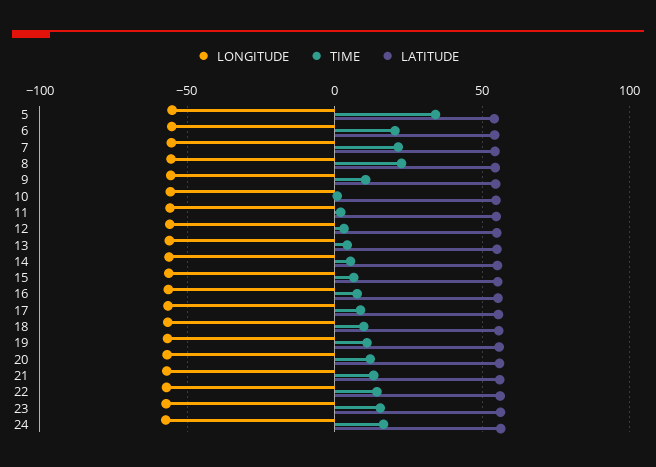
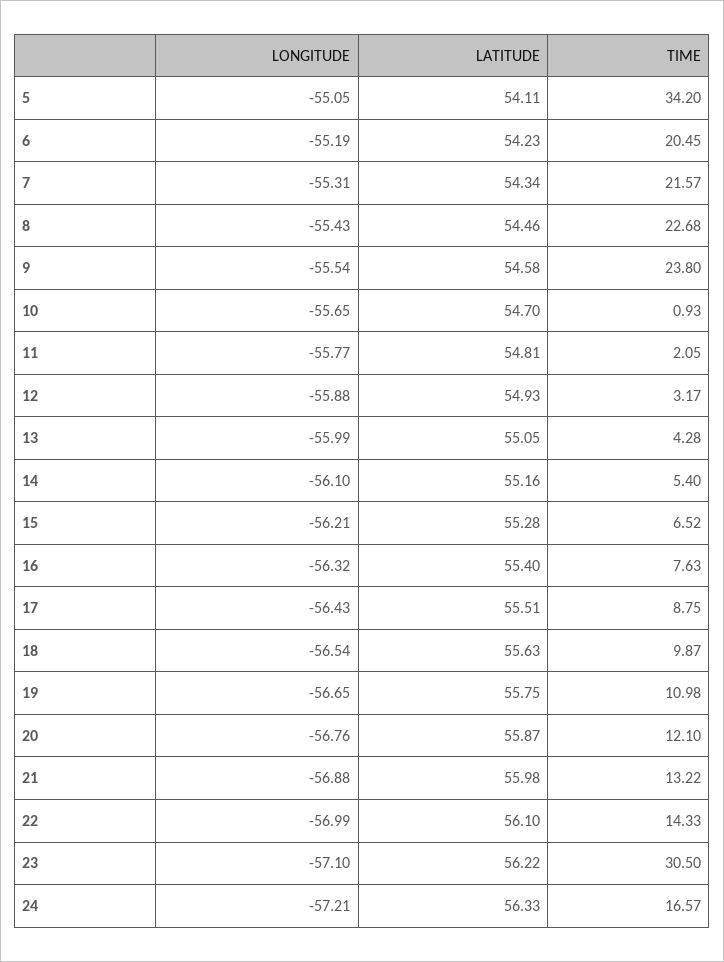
  {
    "LONGITUDE": {
      "5": -55.05,
      "6": -55.19,
      "7": -55.31,
      "8": -55.43,
      "9": -55.54,
      "10": -55.65,
      "11": -55.77,
      "12": -55.88,
      "13": -55.99,
      "14": -56.1,
      "15": -56.21,
      "16": -56.32,
      "17": -56.43,
      "18": -56.54,
      "19": -56.65,
      "20": -56.76,
      "21": -56.88,
      "22": -56.99,
      "23": -57.1,
      "24": -57.21
    },
    "TIME": {
      "5": 34.2,
      "6": 20.45,
      "7": 21.57,
      "8": 22.68,
-     "9": 10,
+     "9": 23.8,
      "10": 0.93,
      "11": 2.05,
      "12": 3.17,
      "13": 4.28,
      "14": 5.4,
      "15": 6.52,
      "16": 7.63,
      "17": 8.75,
      "18": 9.87,
      "19": 10.98,
      "20": 12.1,
      "21": 13.22,
      "22": 14.33,
-     "23": 15,
+     "23": 30.5,
      "24": 16.57
    },
    "LATITUDE": {
      "5": 54.11,
      "6": 54.23,
      "7": 54.34,
      "8": 54.46,
      "9": 54.58,
      "10": 54.7,
      "11": 54.81,
      "12": 54.93,
      "13": 55.05,
      "14": 55.16,
      "15": 55.28,
      "16": 55.4,
      "17": 55.51,
      "18": 55.63,
      "19": 55.75,
      "20": 55.87,
      "21": 55.98,
      "22": 56.1,
      "23": 56.22,
      "24": 56.33
    }
  }

